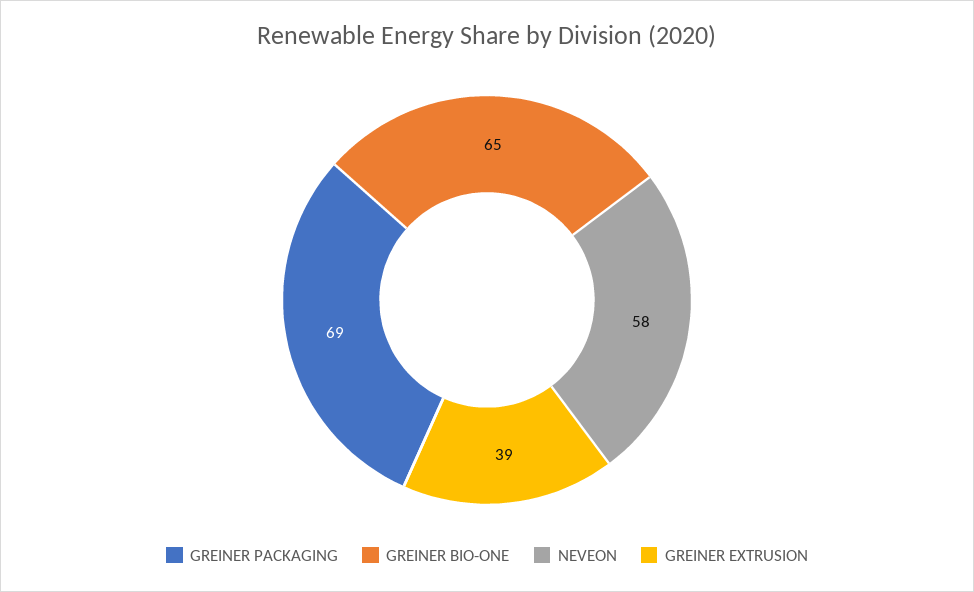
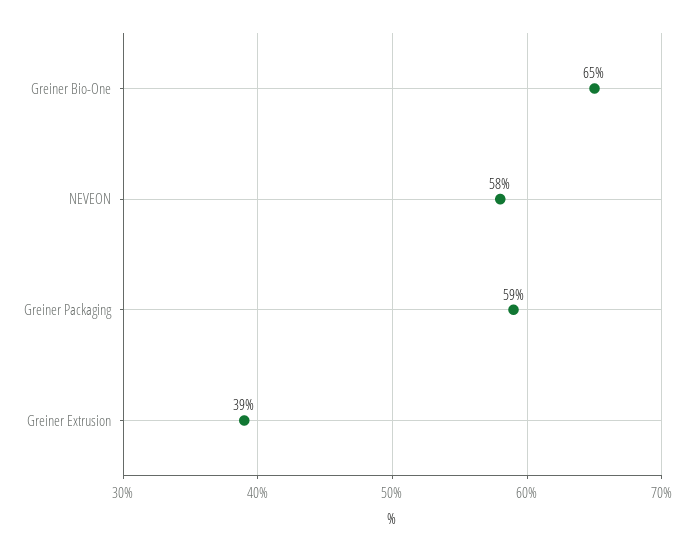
  {
-   "GREINER PACKAGING": 69,
+   "GREINER PACKAGING": 59,
    "GREINER BIO-ONE": 65,
    "NEVEON": 58,
    "GREINER EXTRUSION": 39
  }

